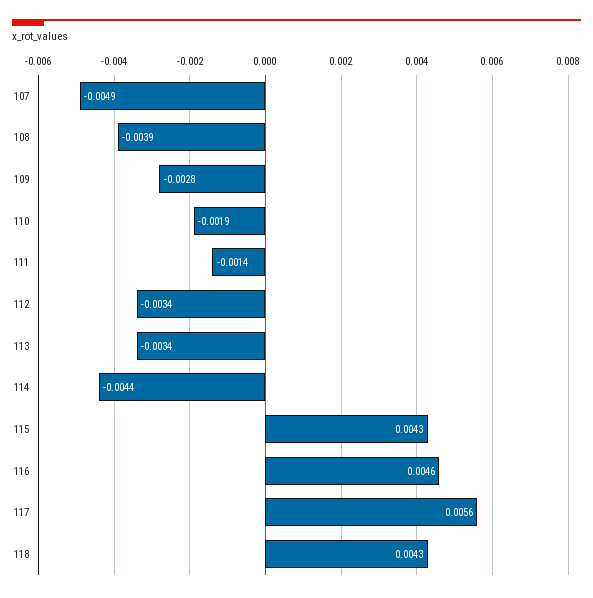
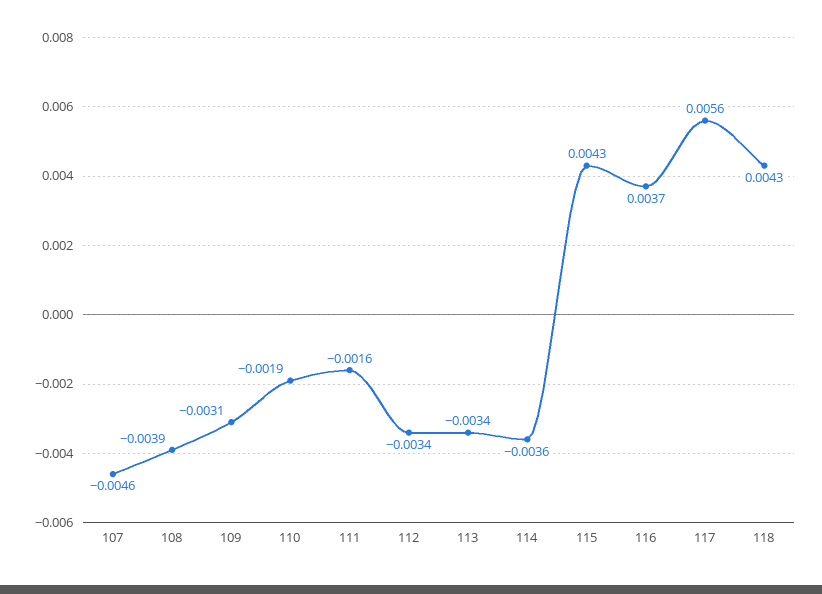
  {
-   "107": -0.0049,
+   "107": -0.0046,
    "108": -0.0039,
-   "109": -0.0028,
+   "109": -0.0031,
    "110": -0.0019,
-   "111": -0.0014,
+   "111": -0.0016,
    "112": -0.0034,
    "113": -0.0034,
-   "114": -0.0044,
+   "114": -0.0036,
    "115": 0.0043,
-   "116": 0.0046,
+   "116": 0.0037,
    "117": 0.0056,
    "118": 0.0043
  }

